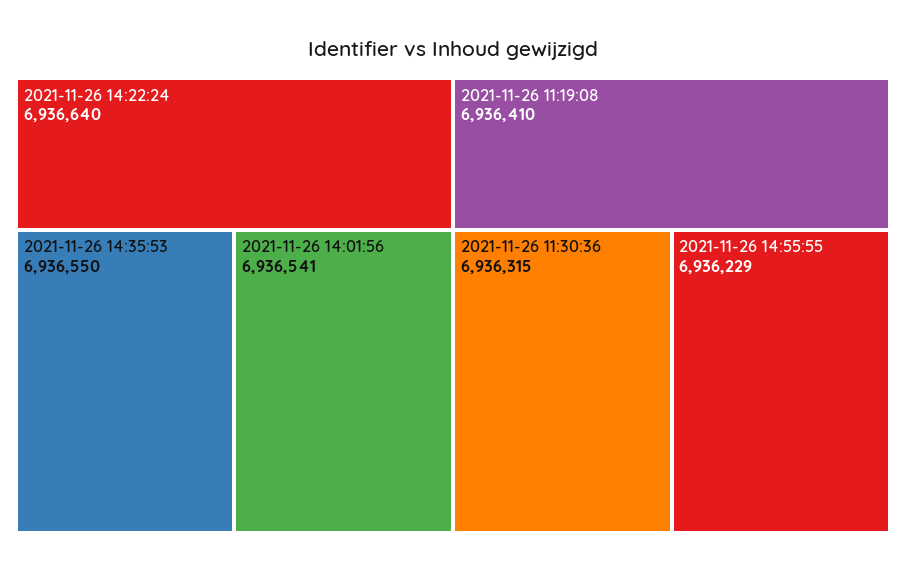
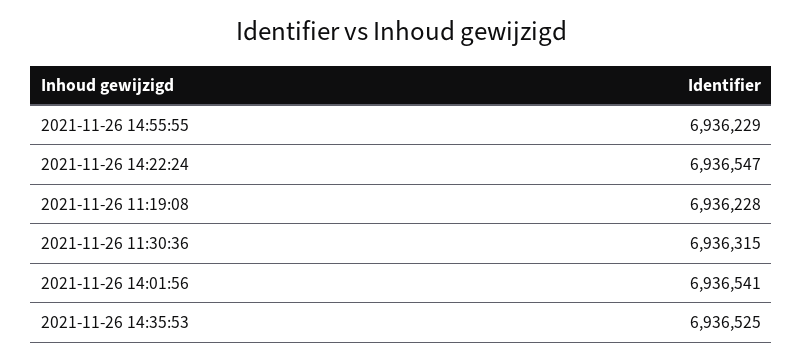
  {
-   "2021-11-26 14:22:24": 6936640,
+   "2021-11-26 14:22:24": 6936547,
-   "2021-11-26 14:35:53": 6936550,
+   "2021-11-26 14:35:53": 6936525,
    "2021-11-26 14:01:56": 6936541,
-   "2021-11-26 11:19:08": 6936410,
+   "2021-11-26 11:19:08": 6936228,
    "2021-11-26 11:30:36": 6936315,
    "2021-11-26 14:55:55": 6936229
  }

